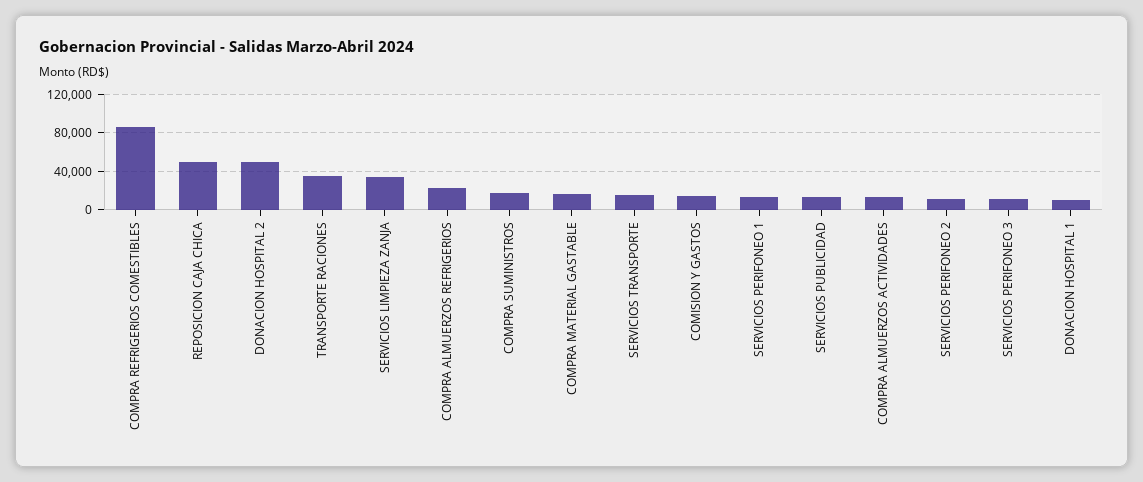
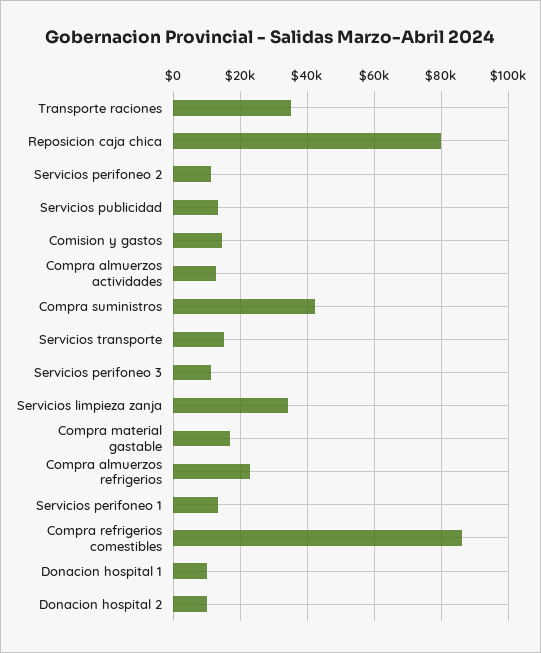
  {
    "COMPRA REFRIGERIOS COMESTIBLES": 86000,
-   "REPOSICION CAJA CHICA": 50000,
+   "REPOSICION CAJA CHICA": 80000,
-   "DONACION HOSPITAL 2": 50000,
+   "DONACION HOSPITAL 2": 10000,
    "TRANSPORTE RACIONES": 36000,
    "SERVICIOS LIMPIEZA ZANJA": 34000,
    "COMPRA ALMUERZOS REFRIGERIOS": 22000,
-   "COMPRA SUMINISTROS": 20000,
+   "COMPRA SUMINISTROS": 42000,
    "COMPRA MATERIAL GASTABLE": 18000,
    "SERVICIOS TRANSPORTE": 16000,
    "COMISION Y GASTOS": 14000,
    "SERVICIOS PERIFONEO 1": 14000,
    "SERVICIOS PUBLICIDAD": 14000,
    "COMPRA ALMUERZOS ACTIVIDADES": 12000,
    "SERVICIOS PERIFONEO 2": 12000,
    "SERVICIOS PERIFONEO 3": 12000,
    "DONACION HOSPITAL 1": 10000
  }

